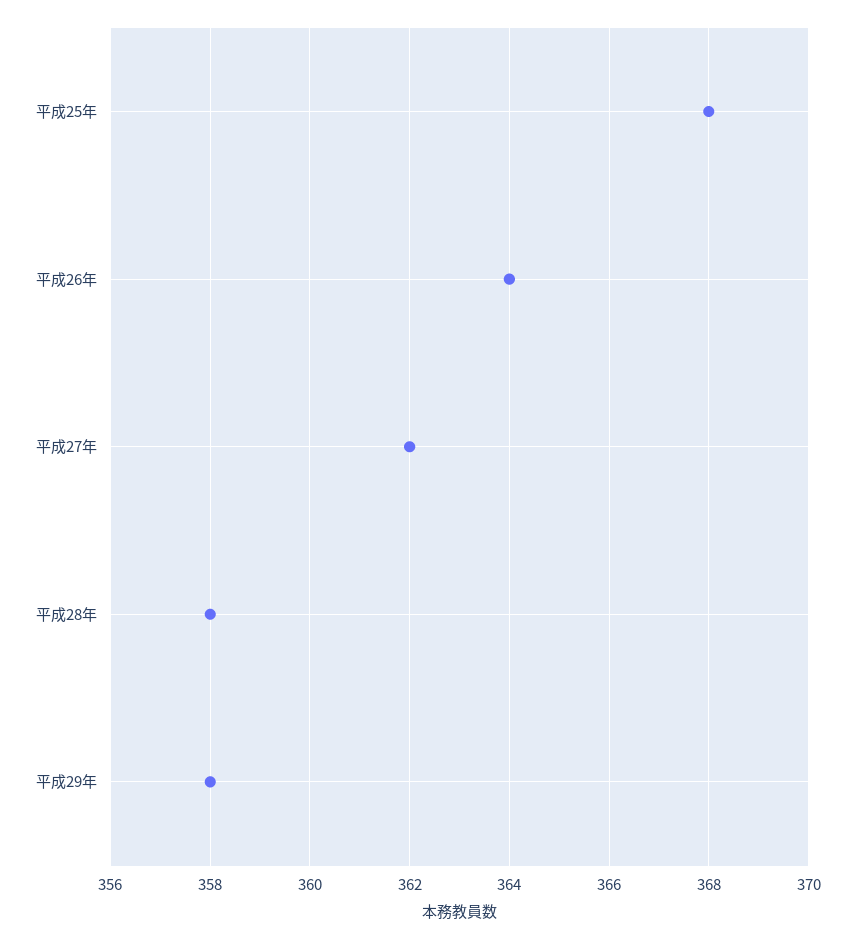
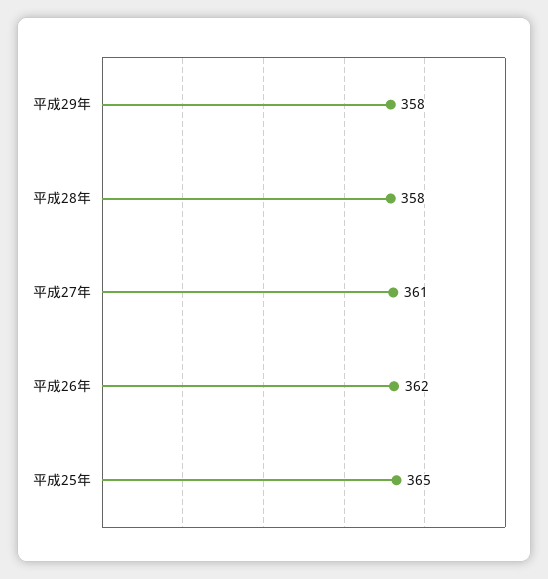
  {
-   "平成25年": 368,
+   "平成25年": 365,
-   "平成26年": 364,
+   "平成26年": 362,
-   "平成27年": 362,
+   "平成27年": 361,
    "平成28年": 358,
    "平成29年": 358
  }

